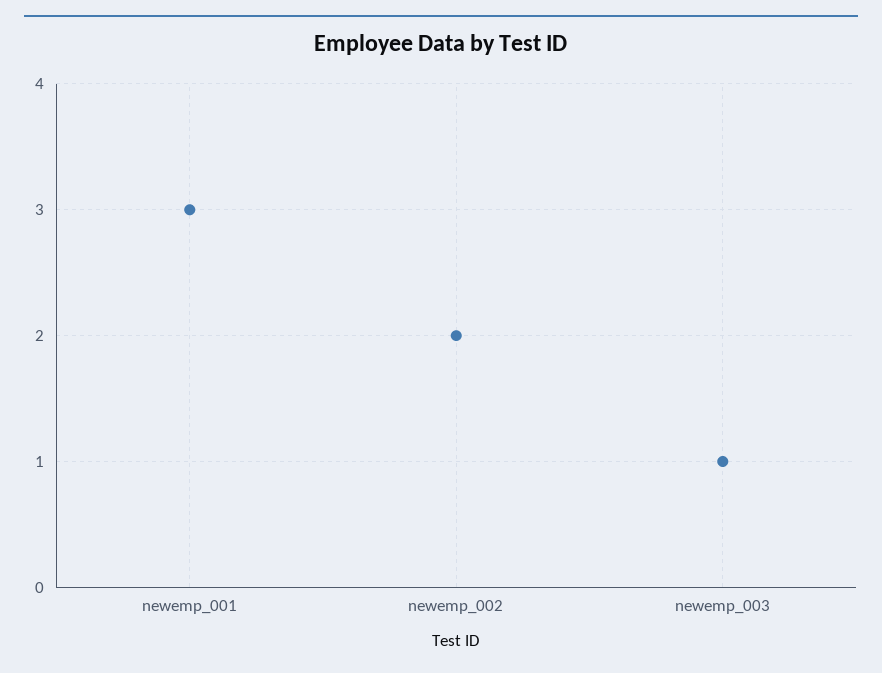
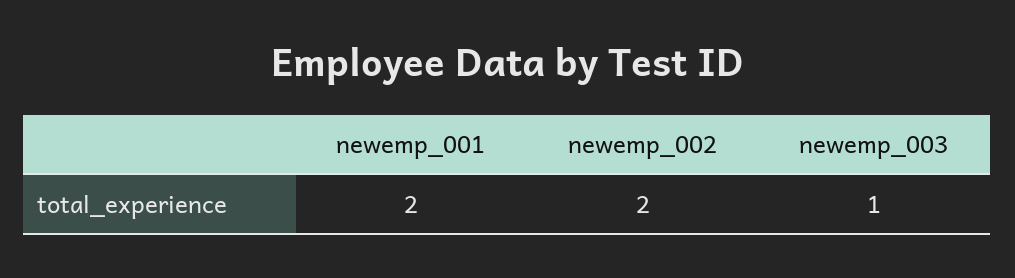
  {
-   "newemp_001": 3,
+   "newemp_001": 2,
    "newemp_002": 2,
    "newemp_003": 1
  }

